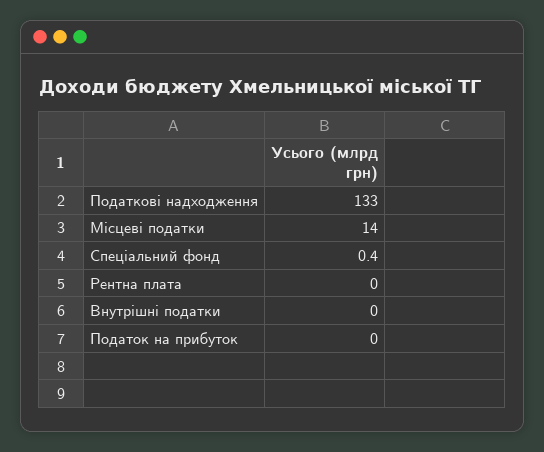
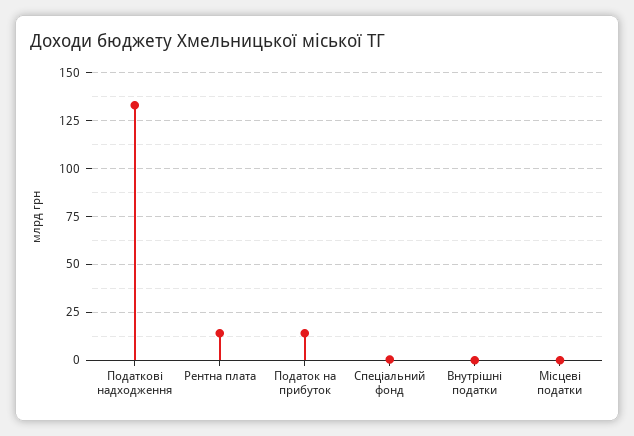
  {
    "Податкові надходження": 133,
-   "Місцеві податки": 14,
+   "Місцеві податки": 0,
    "Спеціальний фонд": 0.4,
-   "Рентна плата": 0,
+   "Рентна плата": 15,
    "Внутрішні податки": 0,
-   "Податок на прибуток": 0
+   "Податок на прибуток": 15
  }

